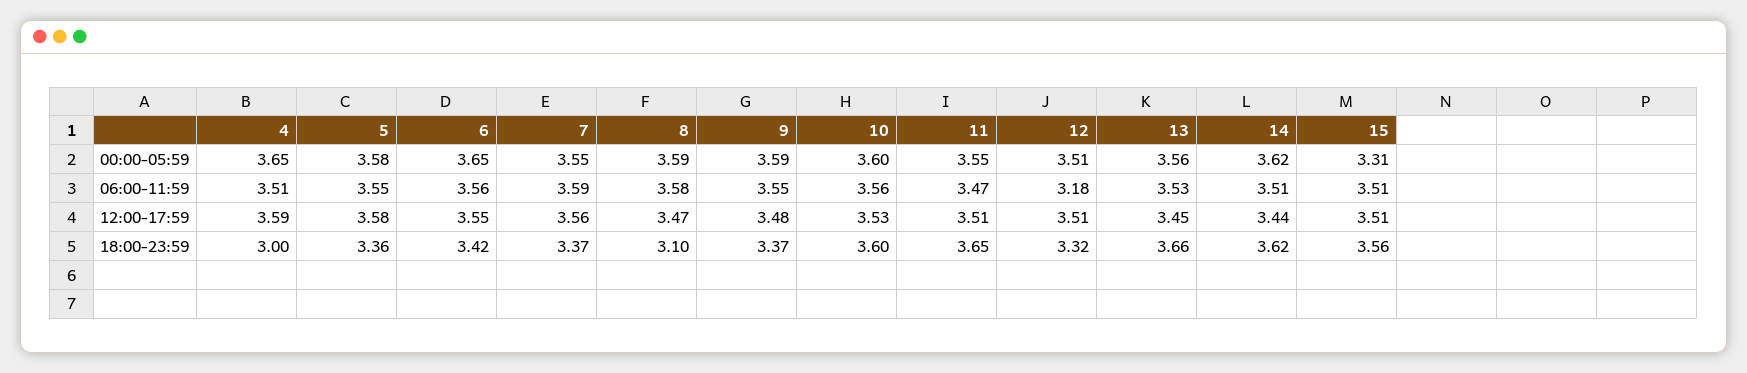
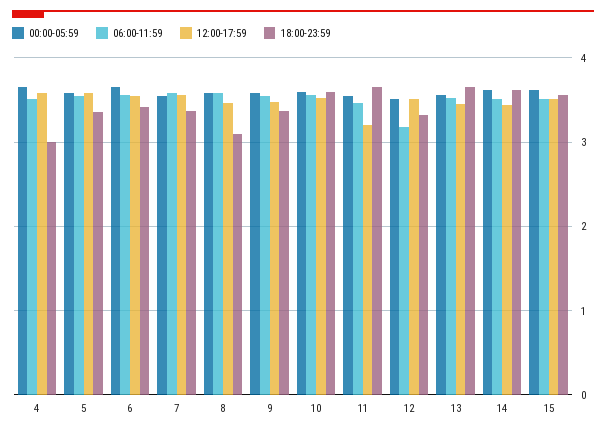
  {
    "00:00-05:59": {
      "4": 3.65,
      "5": 3.58,
      "6": 3.65,
      "7": 3.55,
      "8": 3.59,
      "9": 3.59,
      "10": 3.6,
      "11": 3.55,
      "12": 3.51,
      "13": 3.56,
      "14": 3.62,
-     "15": 3.31
+     "15": 3.6
    },
    "06:00-11:59": {
      "4": 3.51,
      "5": 3.55,
      "6": 3.56,
      "7": 3.59,
      "8": 3.58,
      "9": 3.55,
      "10": 3.56,
      "11": 3.47,
      "12": 3.18,
      "13": 3.53,
      "14": 3.51,
      "15": 3.51
    },
    "12:00-17:59": {
      "4": 3.59,
      "5": 3.58,
      "6": 3.55,
      "7": 3.56,
      "8": 3.47,
      "9": 3.48,
      "10": 3.53,
-     "11": 3.51,
+     "11": 3.2,
      "12": 3.51,
      "13": 3.45,
      "14": 3.44,
      "15": 3.51
    },
    "18:00-23:59": {
      "4": 3,
      "5": 3.36,
      "6": 3.42,
      "7": 3.37,
      "8": 3.1,
      "9": 3.37,
      "10": 3.6,
      "11": 3.65,
      "12": 3.32,
      "13": 3.66,
      "14": 3.62,
      "15": 3.56
    }
  }

